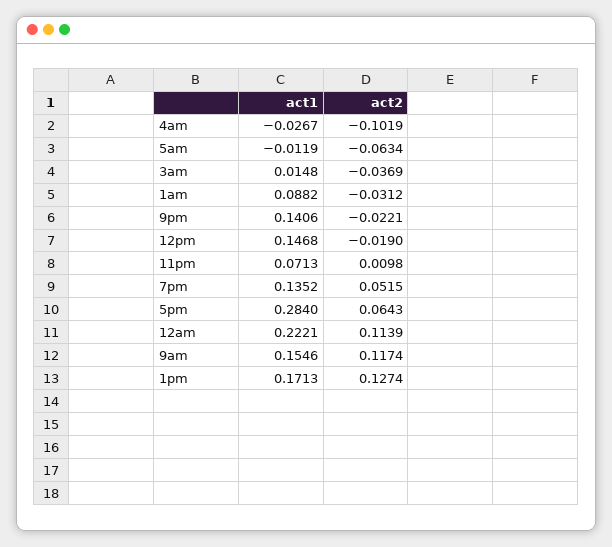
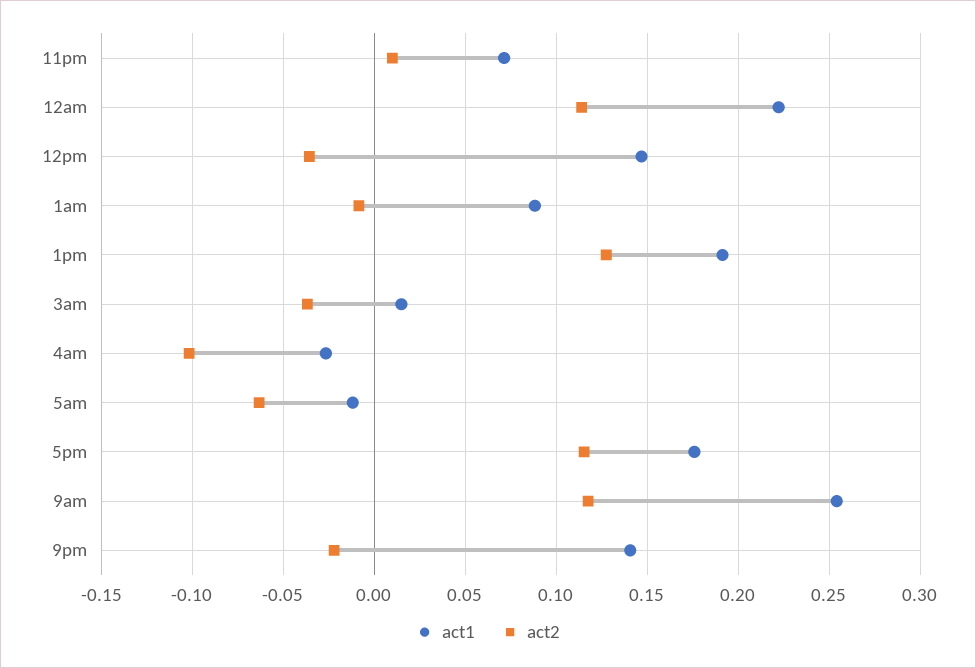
  {
    "act1": {
      "4am": -0.0267,
      "5am": -0.0119,
      "3am": 0.0148,
      "1am": 0.0882,
      "9pm": 0.1406,
      "12pm": 0.1468,
      "11pm": 0.0713,
-     "7pm": 0.1352,
-     "5pm": 0.284,
+     "5pm": 0.175,
      "12am": 0.2221,
-     "9am": 0.1546,
+     "9am": 0.255,
-     "1pm": 0.1713
+     "1pm": 0.19
    },
    "act2": {
      "4am": -0.1019,
      "5am": -0.0634,
      "3am": -0.0369,
-     "1am": -0.0312,
+     "1am": -0.01,
      "9pm": -0.0221,
-     "12pm": -0.019,
+     "12pm": -0.035,
      "11pm": 0.0098,
-     "7pm": 0.0515,
-     "5pm": 0.0643,
+     "5pm": 0.115,
      "12am": 0.1139,
      "9am": 0.1174,
      "1pm": 0.1274
    }
  }

